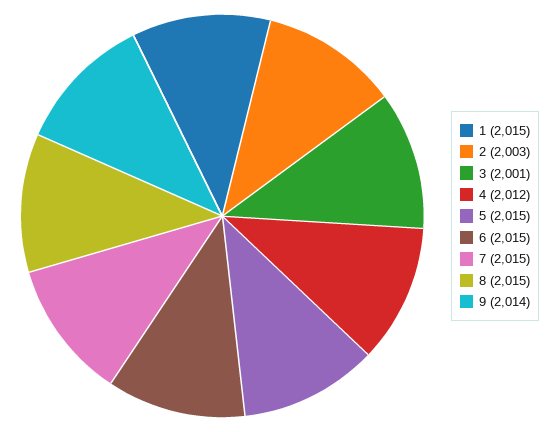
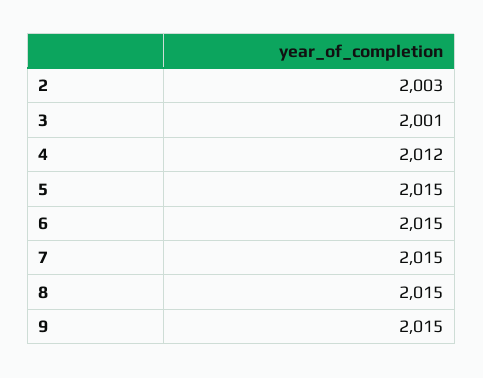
  {
-   "1": 2015,
    "2": 2003,
    "3": 2001,
    "4": 2012,
    "5": 2015,
    "6": 2015,
    "7": 2015,
    "8": 2015,
-   "9": 2014
+   "9": 2015
  }

